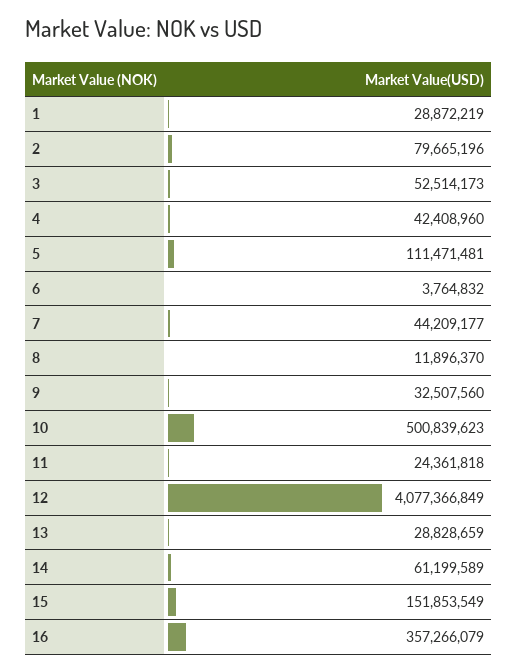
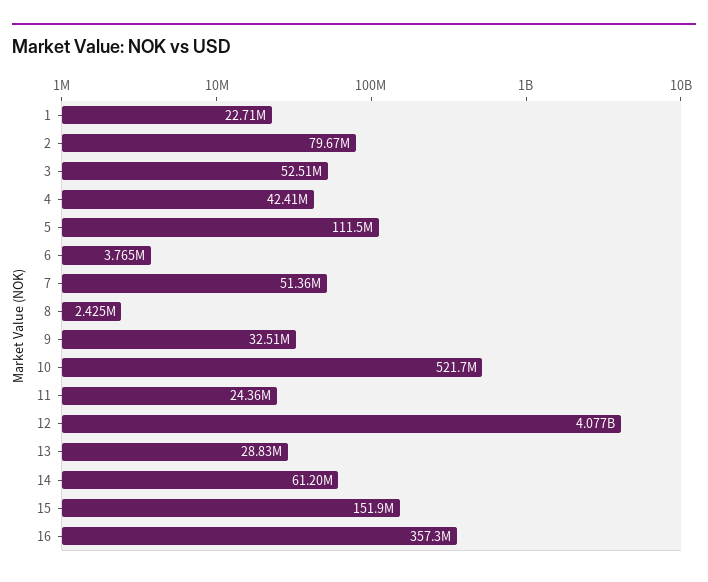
  {
-   "1": 28872219,
+   "1": 22710000,
    "2": 79665196,
    "3": 52514173,
    "4": 42408960,
    "5": 111471481,
    "6": 3764832,
-   "7": 44209177,
+   "7": 51360000,
-   "8": 11896370,
+   "8": 2425000,
    "9": 32507560,
-   "10": 500839623,
+   "10": 521700000,
    "11": 24361818,
    "12": 4077366849,
    "13": 28828659,
    "14": 61199589,
    "15": 151853549,
    "16": 357266079
  }

